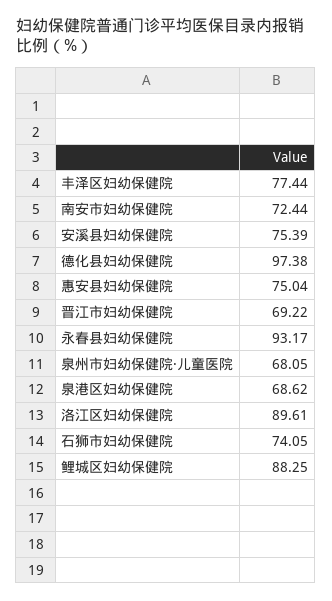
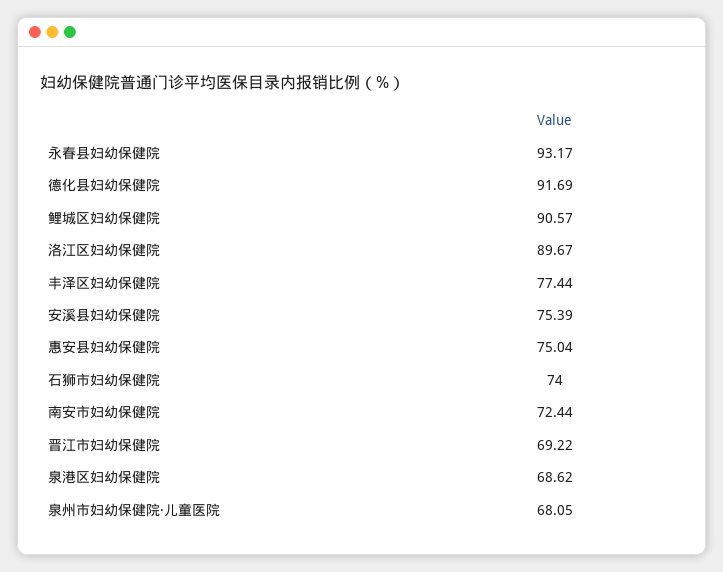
  {
    "丰泽区妇幼保健院": 77.44,
    "南安市妇幼保健院": 72.44,
    "安溪县妇幼保健院": 75.39,
-   "德化县妇幼保健院": 97.38,
+   "德化县妇幼保健院": 91.69,
    "惠安县妇幼保健院": 75.04,
    "晋江市妇幼保健院": 69.22,
    "永春县妇幼保健院": 93.17,
    "泉州市妇幼保健院·儿童医院": 68.05,
    "泉港区妇幼保健院": 68.62,
-   "洛江区妇幼保健院": 89.61,
+   "洛江区妇幼保健院": 89.67,
-   "石狮市妇幼保健院": 74.05,
+   "石狮市妇幼保健院": 74,
-   "鲤城区妇幼保健院": 88.25
+   "鲤城区妇幼保健院": 90.57
  }

